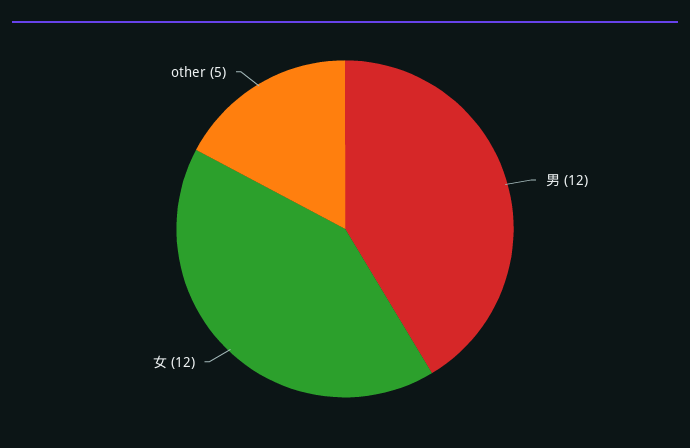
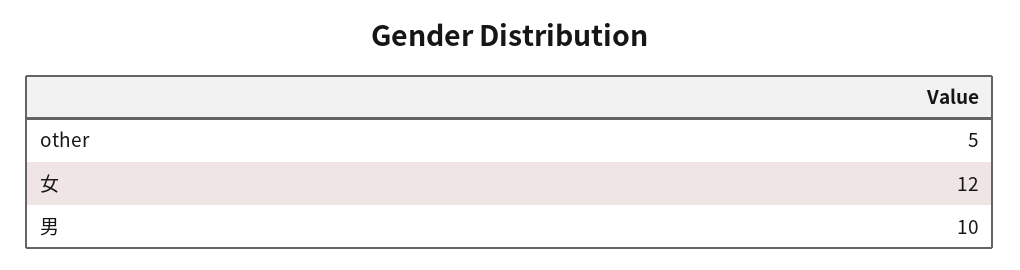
  {
-   "男": 12,
+   "男": 10,
    "女": 12,
    "other": 5
  }

